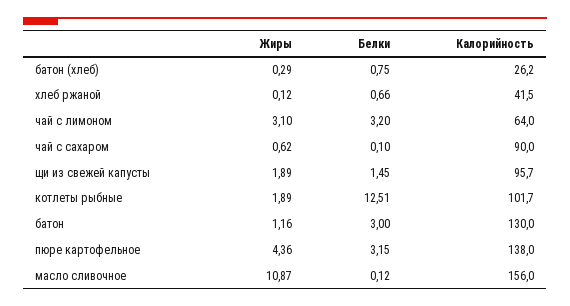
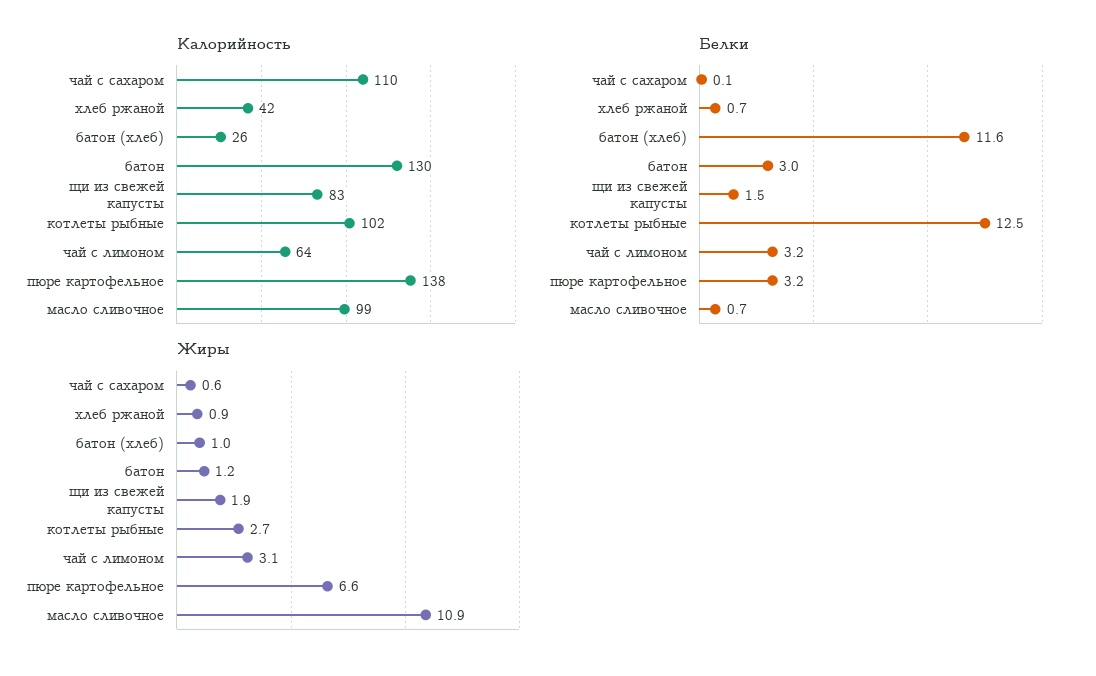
  {
    "Жиры": {
-     "батон (хлеб)": 0.29,
+     "батон (хлеб)": 1,
-     "хлеб ржаной": 0.12,
+     "хлеб ржаной": 0.9,
      "чай с лимоном": 3.1,
      "чай с сахаром": 0.62,
      "щи из свежей капусты": 1.89,
-     "котлеты рыбные": 1.89,
+     "котлеты рыбные": 2.7,
      "батон": 1.16,
-     "пюре картофельное": 4.36,
+     "пюре картофельное": 6.6,
      "масло сливочное": 10.87
    },
    "Белки": {
-     "батон (хлеб)": 0.75,
+     "батон (хлеб)": 11.6,
      "хлеб ржаной": 0.66,
      "чай с лимоном": 3.2,
      "чай с сахаром": 0.1,
      "щи из свежей капусты": 1.45,
      "котлеты рыбные": 12.51,
      "батон": 3,
      "пюре картофельное": 3.15,
-     "масло сливочное": 0.12
+     "масло сливочное": 0.7
    },
    "Калорийность": {
      "батон (хлеб)": 26.2,
      "хлеб ржаной": 41.5,
      "чай с лимоном": 64,
-     "чай с сахаром": 90,
+     "чай с сахаром": 110,
-     "щи из свежей капусты": 95.7,
+     "щи из свежей капусты": 83,
      "котлеты рыбные": 101.7,
      "батон": 130,
      "пюре картофельное": 138,
-     "масло сливочное": 156
+     "масло сливочное": 99
    }
  }

